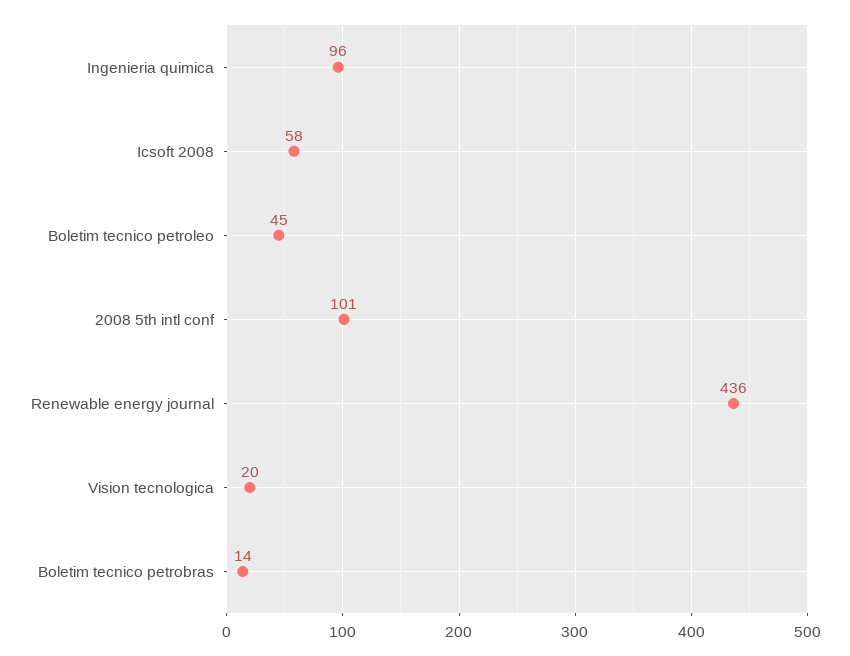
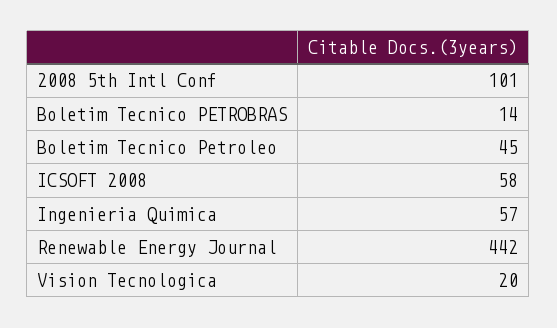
  {
-   "Ingenieria quimica": 96,
+   "Ingenieria quimica": 57,
    "Icsoft 2008": 58,
    "Boletim tecnico petroleo": 45,
    "2008 5th intl conf": 101,
-   "Renewable energy journal": 436,
+   "Renewable energy journal": 442,
    "Vision tecnologica": 20,
    "Boletim tecnico petrobras": 14
  }

